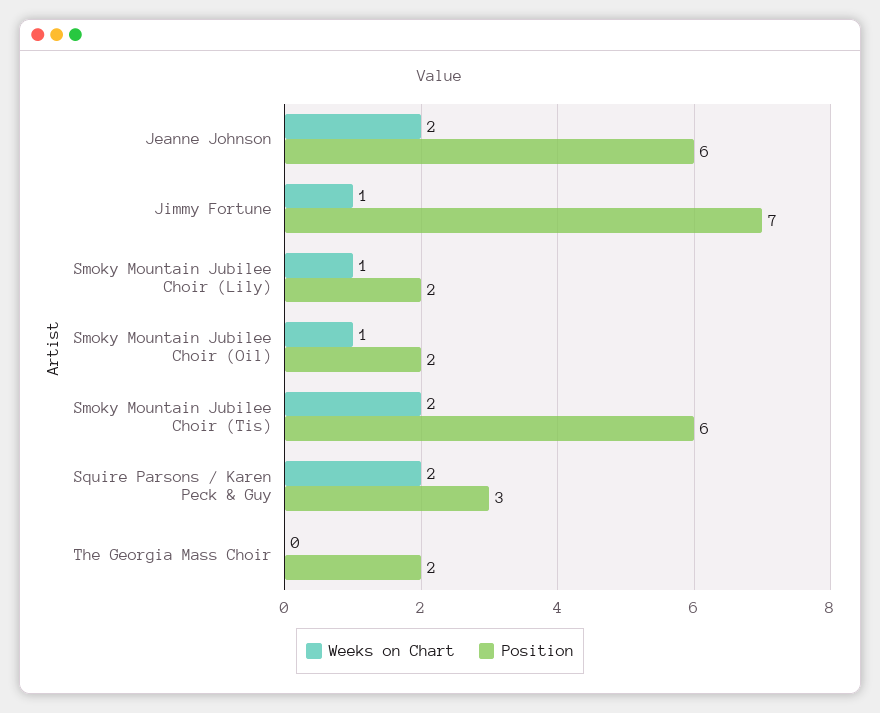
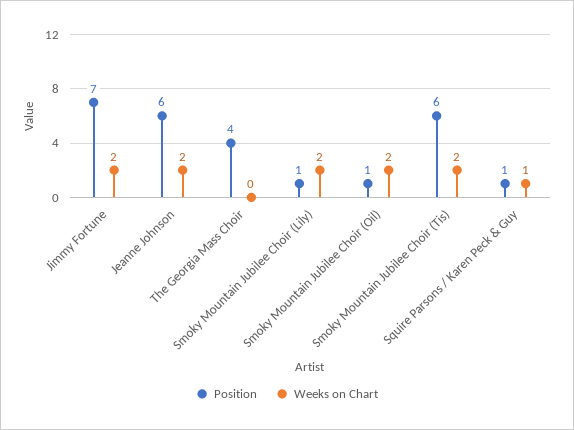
  {
    "Weeks on Chart": {
      "Jeanne Johnson": 2,
-     "Jimmy Fortune": 1,
+     "Jimmy Fortune": 2,
-     "Smoky Mountain Jubilee Choir (Lily)": 1,
+     "Smoky Mountain Jubilee Choir (Lily)": 2,
-     "Smoky Mountain Jubilee Choir (Oil)": 1,
+     "Smoky Mountain Jubilee Choir (Oil)": 2,
      "Smoky Mountain Jubilee Choir (Tis)": 2,
-     "Squire Parsons / Karen Peck & Guy": 2,
+     "Squire Parsons / Karen Peck & Guy": 1,
      "The Georgia Mass Choir": 0
    },
    "Position": {
      "Jeanne Johnson": 6,
      "Jimmy Fortune": 7,
-     "Smoky Mountain Jubilee Choir (Lily)": 2,
+     "Smoky Mountain Jubilee Choir (Lily)": 1,
-     "Smoky Mountain Jubilee Choir (Oil)": 2,
+     "Smoky Mountain Jubilee Choir (Oil)": 1,
      "Smoky Mountain Jubilee Choir (Tis)": 6,
-     "Squire Parsons / Karen Peck & Guy": 3,
+     "Squire Parsons / Karen Peck & Guy": 1,
-     "The Georgia Mass Choir": 2
+     "The Georgia Mass Choir": 4
    }
  }

